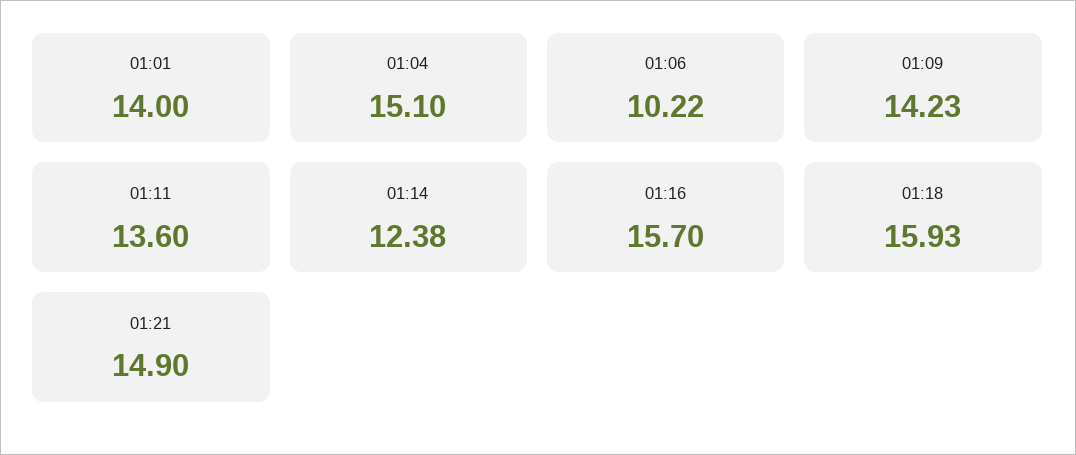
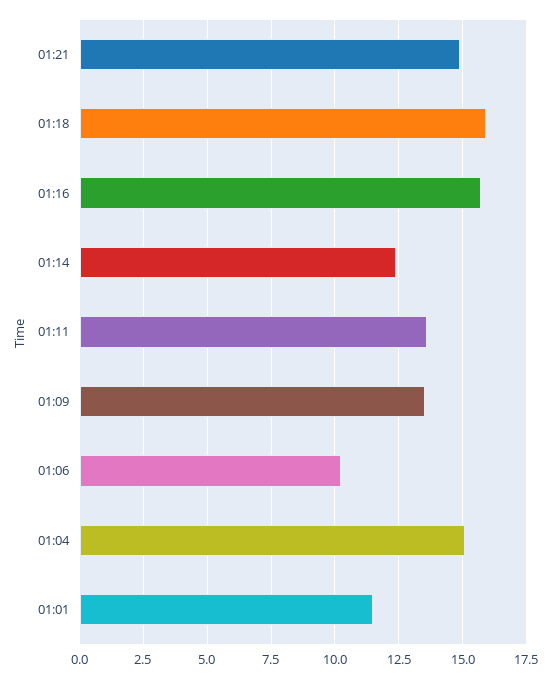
  {
-   "01:01": 14,
+   "01:01": 11.5,
    "01:04": 15.1,
    "01:06": 10.22,
-   "01:09": 14.23,
+   "01:09": 13.5,
    "01:11": 13.6,
    "01:14": 12.38,
    "01:16": 15.7,
    "01:18": 15.93,
    "01:21": 14.9
  }

